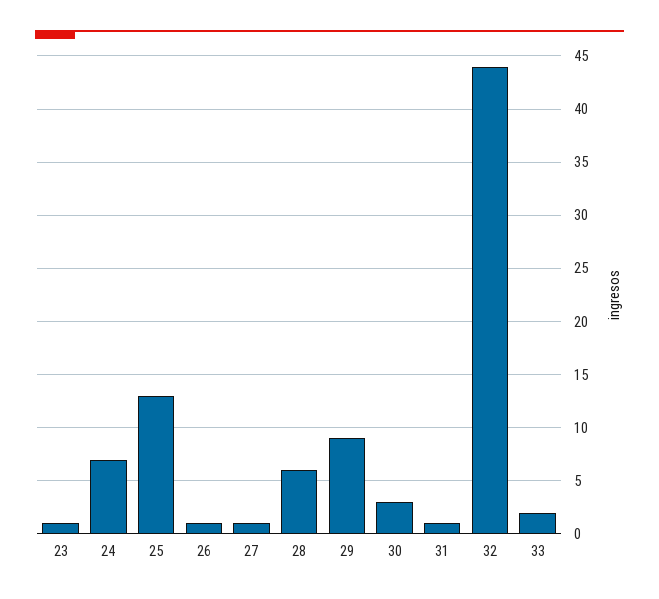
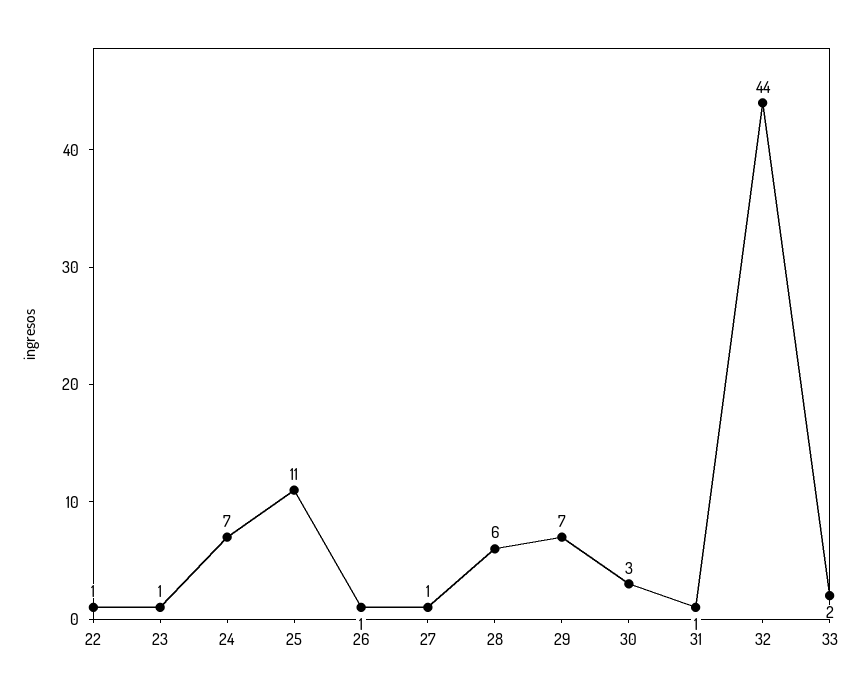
  {
    "23": 1,
    "24": 7,
-   "25": 13,
+   "25": 11,
    "26": 1,
    "27": 1,
    "28": 6,
-   "29": 9,
+   "29": 7,
    "30": 3,
    "31": 1,
    "32": 44,
-   "33": 2
+   "33": 2,
+   "22": 1
  }

